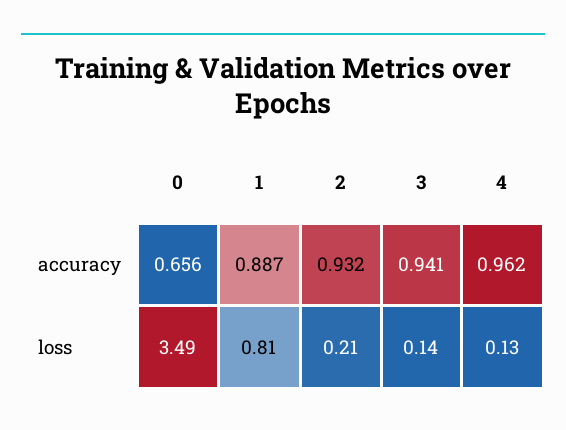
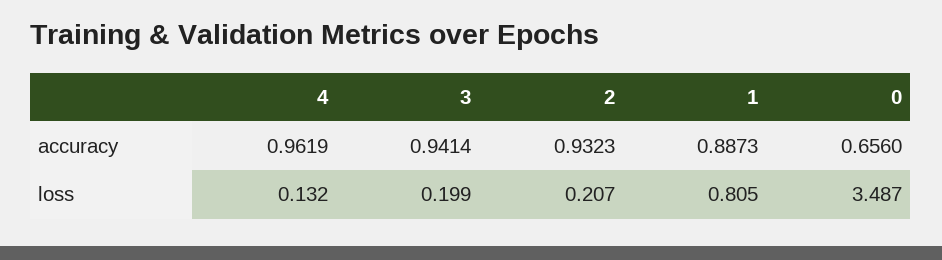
  {
    "0": {
      "accuracy": 0.656,
      "loss": 3.487
    },
    "1": {
      "accuracy": 0.8873,
      "loss": 0.805
    },
    "2": {
      "accuracy": 0.9323,
      "loss": 0.207
    },
    "3": {
      "accuracy": 0.9414,
-     "loss": 0.14
+     "loss": 0.199
    },
    "4": {
      "accuracy": 0.9619,
      "loss": 0.132
    }
  }

